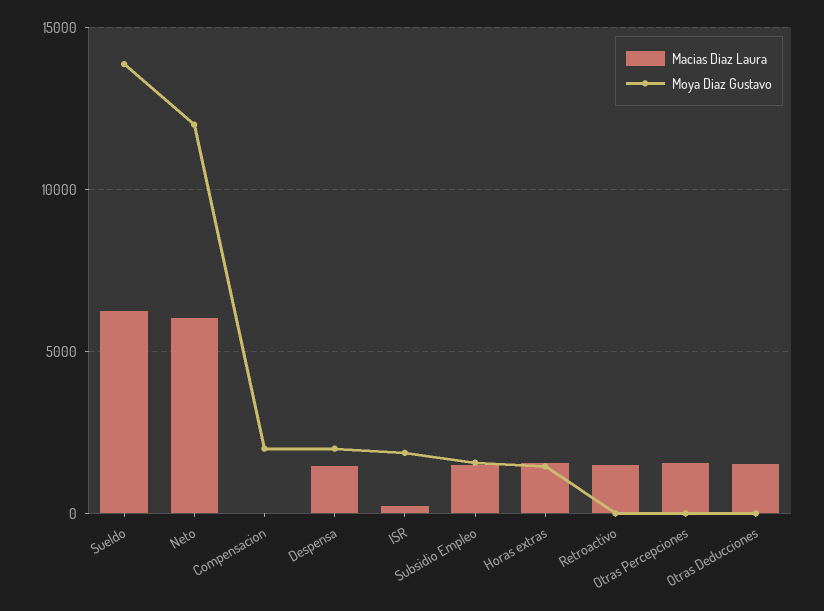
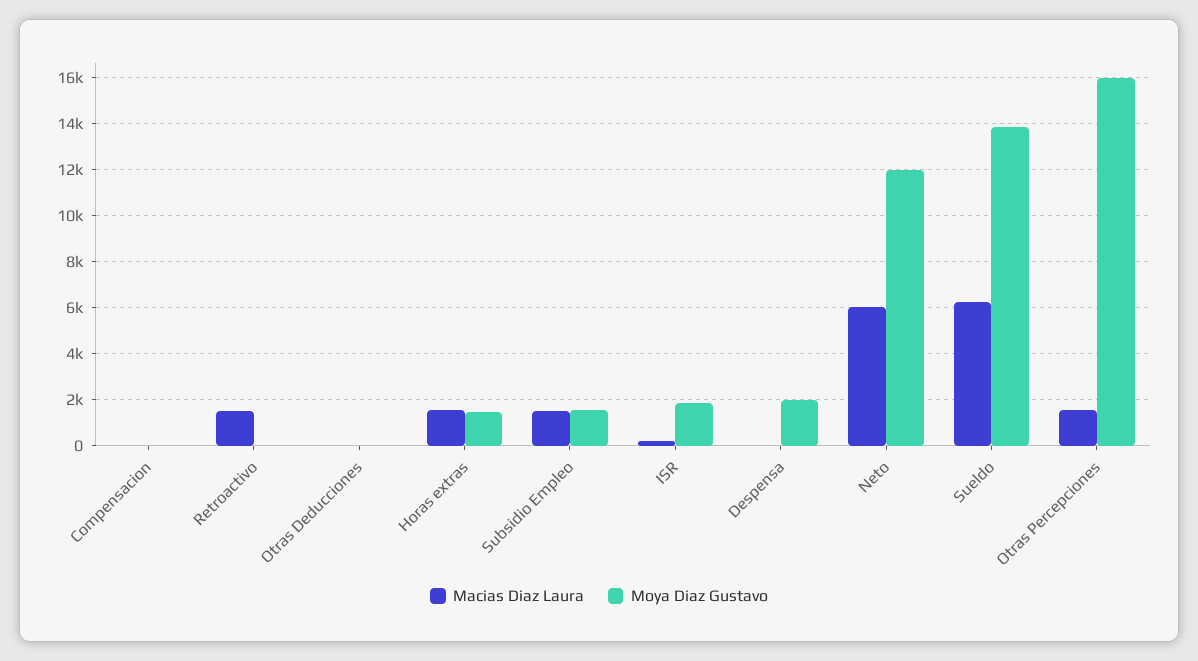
  {
    "Macias Diaz Laura": {
      "Sueldo": 6500,
      "Neto": 6000,
      "Compensacion": 0,
-     "Despensa": 1500,
+     "Despensa": 0,
      "ISR": 0,
      "Subsidio Empleo": 1500,
      "Horas extras": 1500,
      "Retroactivo": 1500,
      "Otras Percepciones": 1500,
-     "Otras Deducciones": 1500
+     "Otras Deducciones": 0
    },
    "Moya Diaz Gustavo": {
      "Sueldo": 14000,
      "Neto": 12000,
-     "Compensacion": 2000,
+     "Compensacion": 0,
      "Despensa": 2000,
      "ISR": 2000,
      "Subsidio Empleo": 1500,
      "Horas extras": 1500,
      "Retroactivo": 0,
-     "Otras Percepciones": 0,
+     "Otras Percepciones": 16000,
      "Otras Deducciones": 0
    }
  }

